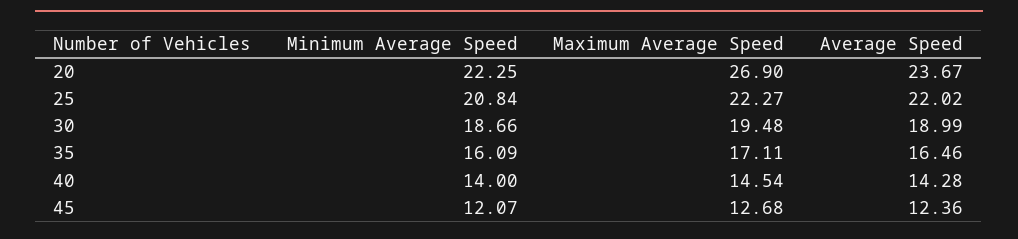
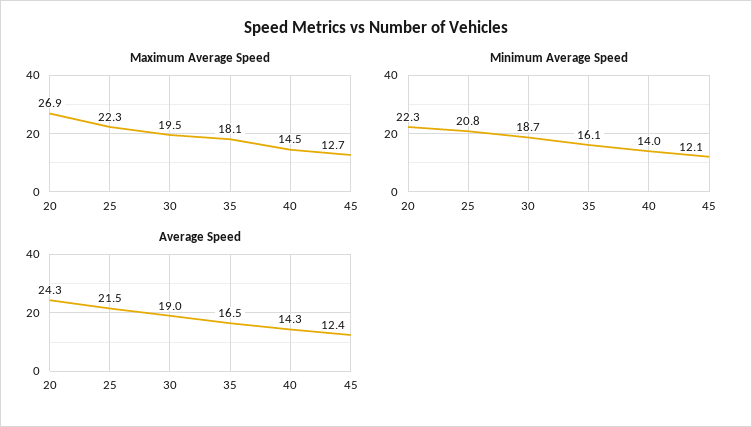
  {
    "Minimum Average Speed": {
      "20": 22.25,
      "25": 20.84,
      "30": 18.66,
      "35": 16.09,
      "40": 14,
      "45": 12.07
    },
    "Maximum Average Speed": {
      "20": 26.9,
      "25": 22.27,
      "30": 19.48,
-     "35": 17.11,
+     "35": 18.1,
      "40": 14.54,
      "45": 12.68
    },
    "Average Speed": {
-     "20": 23.67,
+     "20": 24.3,
-     "25": 22.02,
+     "25": 21.5,
      "30": 18.99,
      "35": 16.46,
      "40": 14.28,
      "45": 12.36
    }
  }

